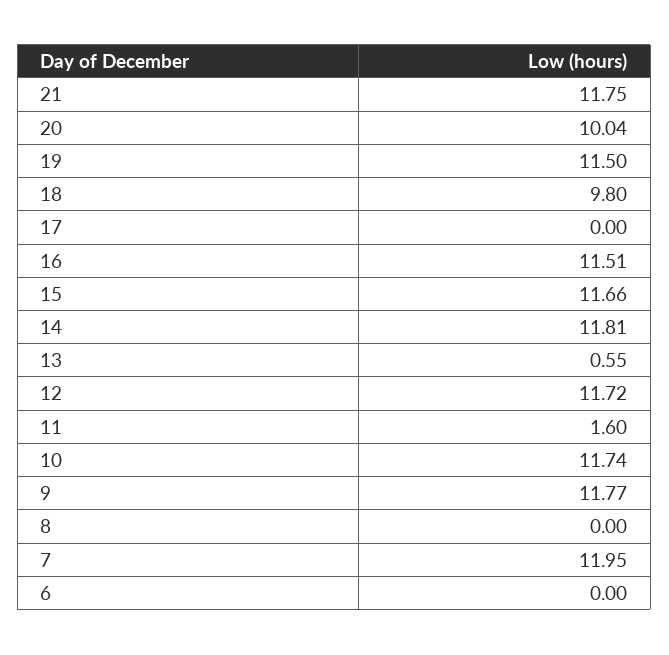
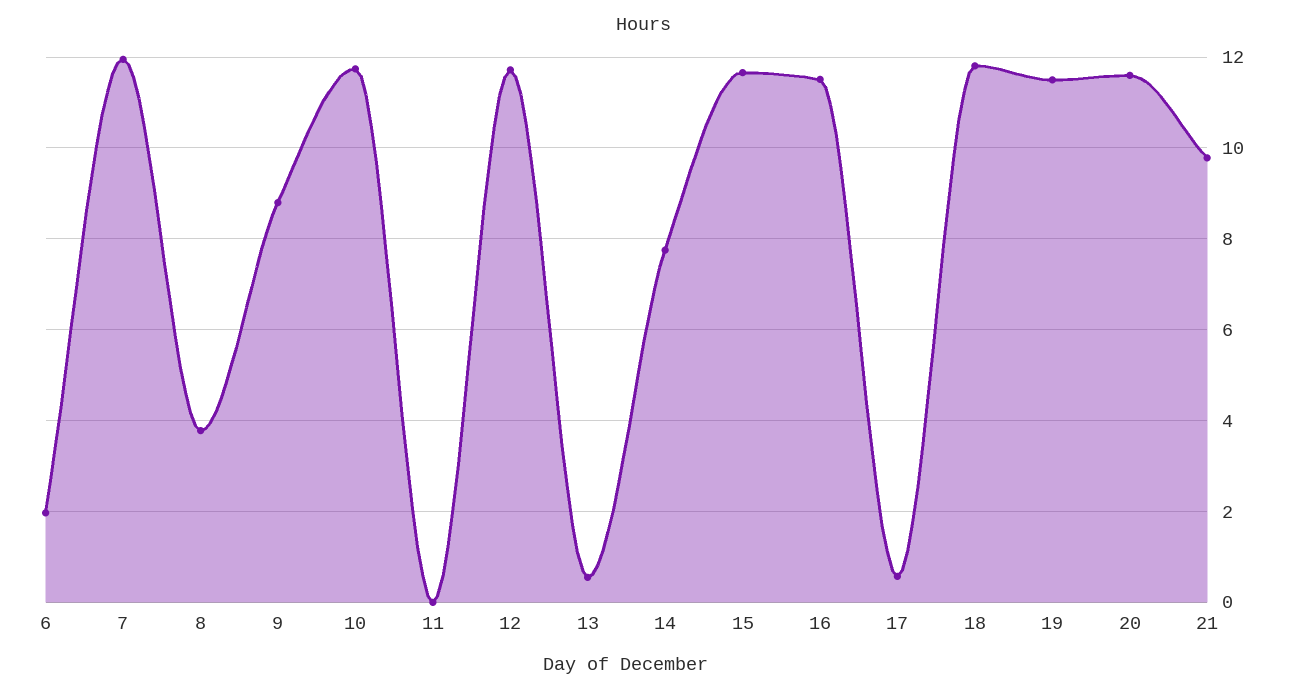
  {
-   "21": 11.75,
+   "21": 9.8,
-   "20": 10.04,
+   "20": 11.6,
    "19": 11.5,
-   "18": 9.8,
+   "18": 11.8,
-   "17": 0,
+   "17": 0.6,
    "16": 11.51,
    "15": 11.66,
-   "14": 11.81,
+   "14": 7.8,
    "13": 0.55,
    "12": 11.72,
-   "11": 1.6,
+   "11": 0,
    "10": 11.74,
-   "9": 11.77,
+   "9": 8.8,
-   "8": 0,
+   "8": 3.8,
    "7": 11.95,
-   "6": 0
+   "6": 2
  }

